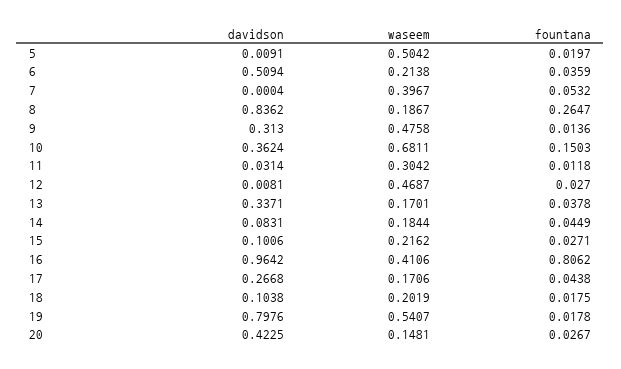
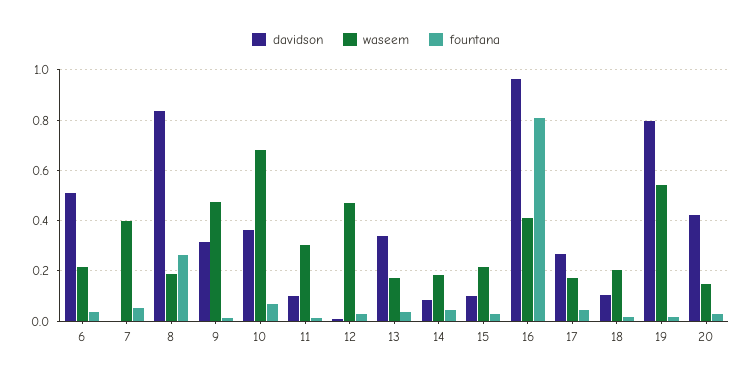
  {
    "davidson": {
-     "5": 0.0091,
      "6": 0.5094,
      "7": 0.0004,
      "8": 0.8362,
      "9": 0.313,
      "10": 0.3624,
-     "11": 0.0314,
+     "11": 0.1,
      "12": 0.0081,
      "13": 0.3371,
      "14": 0.0831,
      "15": 0.1006,
      "16": 0.9642,
      "17": 0.2668,
      "18": 0.1038,
      "19": 0.7976,
      "20": 0.4225
    },
    "waseem": {
-     "5": 0.5042,
      "6": 0.2138,
      "7": 0.3967,
      "8": 0.1867,
      "9": 0.4758,
      "10": 0.6811,
      "11": 0.3042,
      "12": 0.4687,
      "13": 0.1701,
      "14": 0.1844,
      "15": 0.2162,
      "16": 0.4106,
      "17": 0.1706,
      "18": 0.2019,
      "19": 0.5407,
      "20": 0.1481
    },
    "fountana": {
-     "5": 0.0197,
      "6": 0.0359,
      "7": 0.0532,
      "8": 0.2647,
      "9": 0.0136,
-     "10": 0.1503,
+     "10": 0.075,
      "11": 0.0118,
      "12": 0.027,
      "13": 0.0378,
      "14": 0.0449,
      "15": 0.0271,
      "16": 0.8062,
      "17": 0.0438,
      "18": 0.0175,
      "19": 0.0178,
      "20": 0.0267
    }
  }

